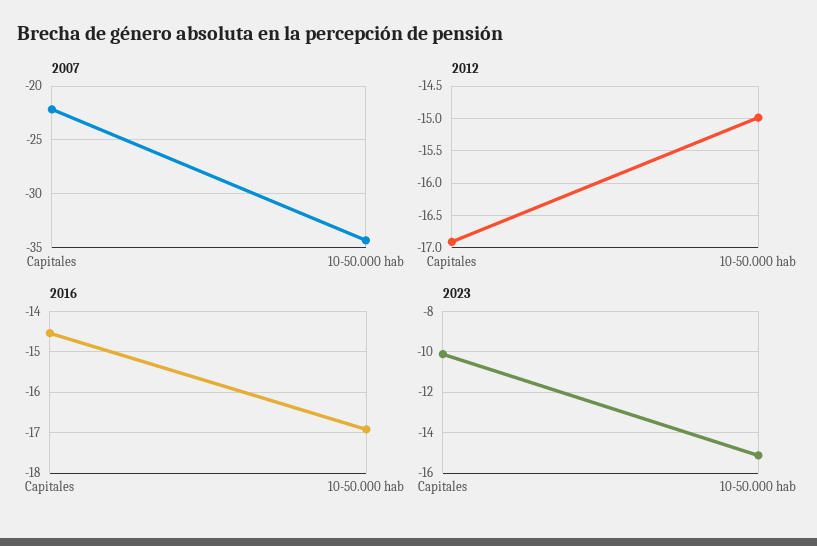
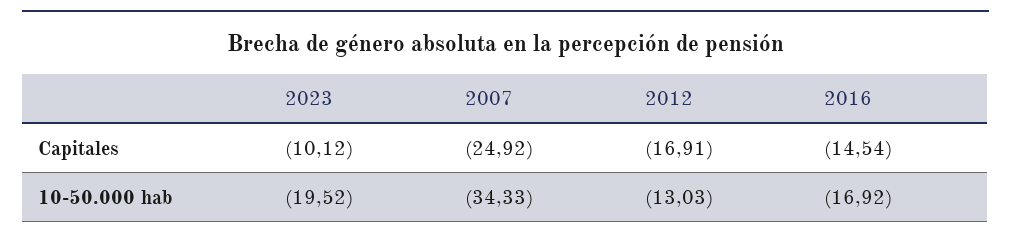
  {
    "2007": {
-     "Capitales": -22,
+     "Capitales": -24.92,
      "10-50.000 hab": -34.33
    },
    "2012": {
      "Capitales": -16.91,
-     "10-50.000 hab": -15
+     "10-50.000 hab": -13.03
    },
    "2016": {
      "Capitales": -14.54,
      "10-50.000 hab": -16.92
    },
    "2023": {
      "Capitales": -10.12,
-     "10-50.000 hab": -15
+     "10-50.000 hab": -19.52
    }
  }

